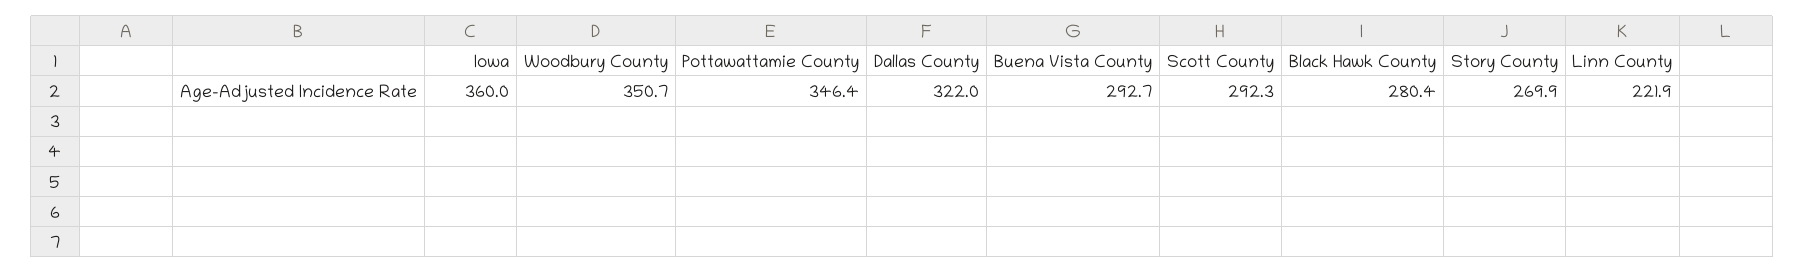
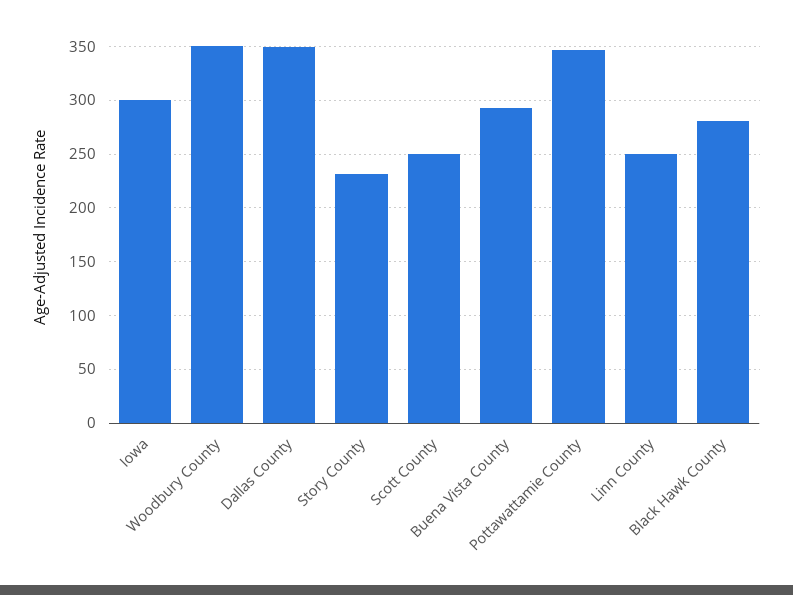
  {
-   "Iowa": 360,
+   "Iowa": 300,
    "Woodbury County": 350.7,
    "Pottawattamie County": 346.4,
-   "Dallas County": 322,
+   "Dallas County": 350,
    "Buena Vista County": 292.7,
-   "Scott County": 292.3,
+   "Scott County": 250,
    "Black Hawk County": 280.4,
-   "Story County": 269.9,
+   "Story County": 230,
-   "Linn County": 221.9
+   "Linn County": 250
  }

